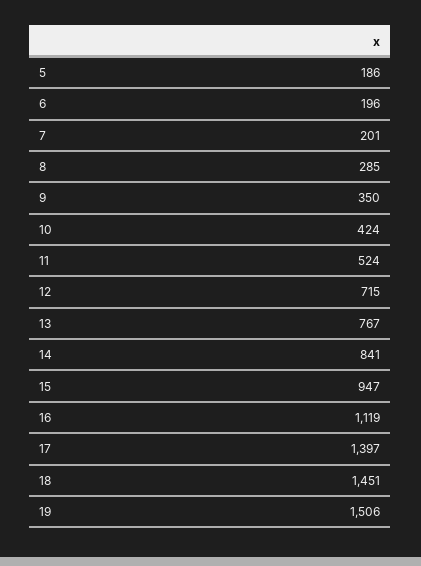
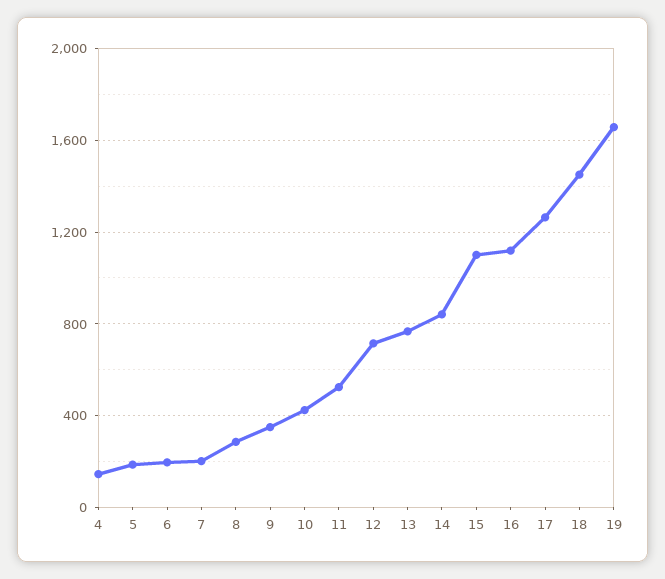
  {
    "5": 186,
    "6": 196,
    "7": 201,
    "8": 285,
    "9": 350,
    "10": 424,
    "11": 524,
    "12": 715,
    "13": 767,
    "14": 841,
-   "15": 947,
+   "15": 1100,
    "16": 1119,
-   "17": 1397,
+   "17": 1250,
    "18": 1451,
-   "19": 1506
+   "19": 1650,
+   "4": 150
  }

